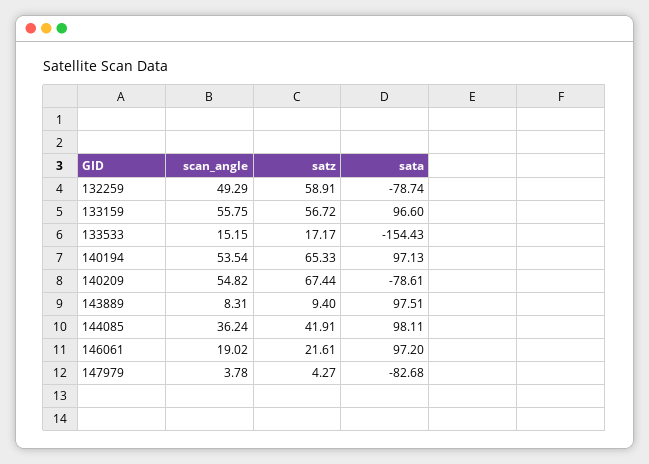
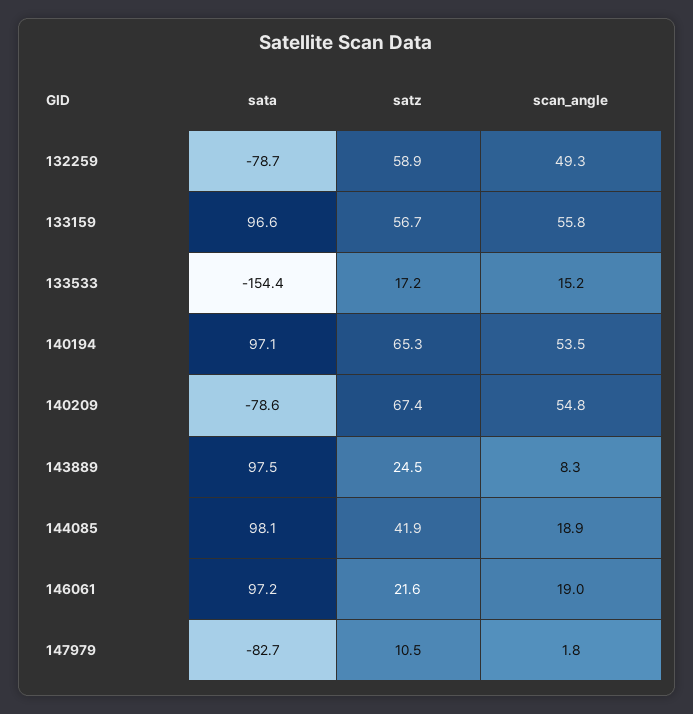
  {
    "scan_angle": {
      "132259": 49.29,
      "133159": 55.75,
      "133533": 15.15,
      "140194": 53.54,
      "140209": 54.82,
      "143889": 8.31,
-     "144085": 36.24,
+     "144085": 18.9,
      "146061": 19.02,
-     "147979": 3.78
+     "147979": 1.8
    },
    "satz": {
      "132259": 58.91,
      "133159": 56.72,
      "133533": 17.17,
      "140194": 65.33,
      "140209": 67.44,
-     "143889": 9.4,
+     "143889": 24.5,
      "144085": 41.91,
      "146061": 21.61,
-     "147979": 4.27
+     "147979": 10.5
    },
    "sata": {
      "132259": -78.74,
      "133159": 96.6,
      "133533": -154.43,
      "140194": 97.13,
      "140209": -78.61,
      "143889": 97.51,
      "144085": 98.11,
      "146061": 97.2,
      "147979": -82.68
    }
  }

